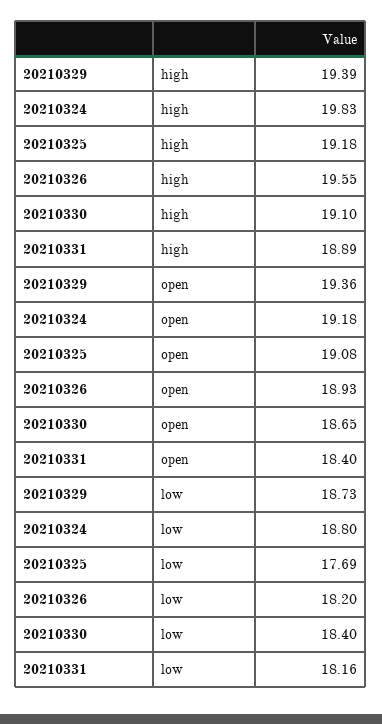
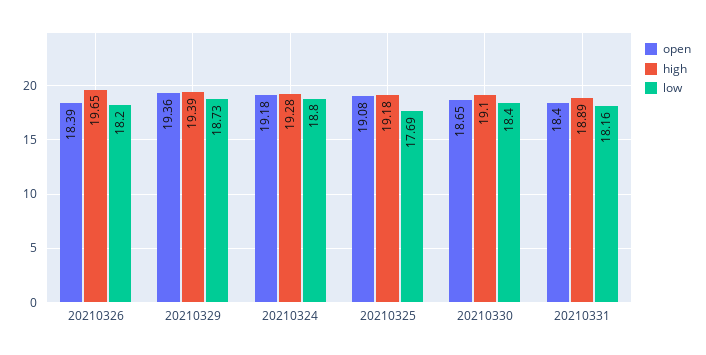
  {
    "high": {
      "20210329": 19.39,
-     "20210324": 19.83,
+     "20210324": 19.28,
      "20210325": 19.18,
-     "20210326": 19.55,
+     "20210326": 19.65,
      "20210330": 19.1,
      "20210331": 18.89
    },
    "open": {
      "20210329": 19.36,
      "20210324": 19.18,
      "20210325": 19.08,
-     "20210326": 18.93,
+     "20210326": 18.39,
      "20210330": 18.65,
      "20210331": 18.4
    },
    "low": {
      "20210329": 18.73,
      "20210324": 18.8,
      "20210325": 17.69,
      "20210326": 18.2,
      "20210330": 18.4,
      "20210331": 18.16
    }
  }

